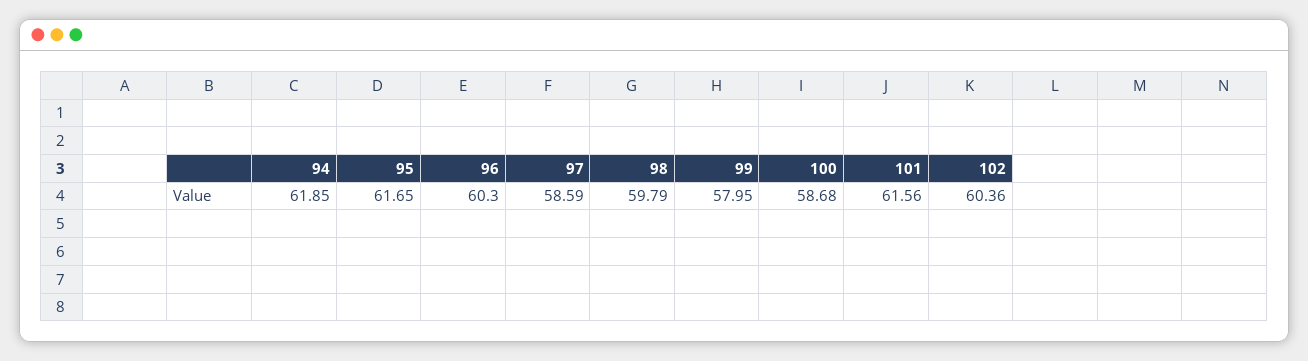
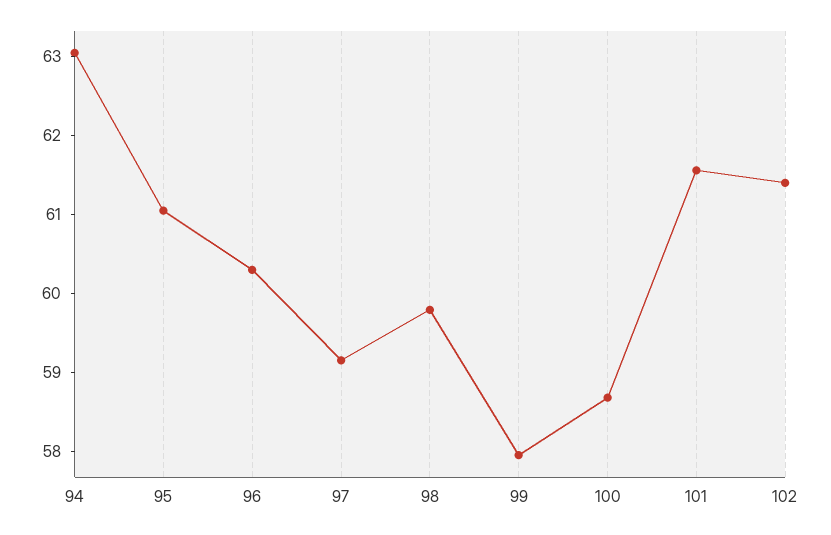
  {
-   "94": 61.85,
+   "94": 63,
-   "95": 61.65,
+   "95": 61,
    "96": 60.3,
-   "97": 58.59,
+   "97": 59.2,
    "98": 59.79,
    "99": 57.95,
    "100": 58.68,
    "101": 61.56,
-   "102": 60.36
+   "102": 61.4
  }

